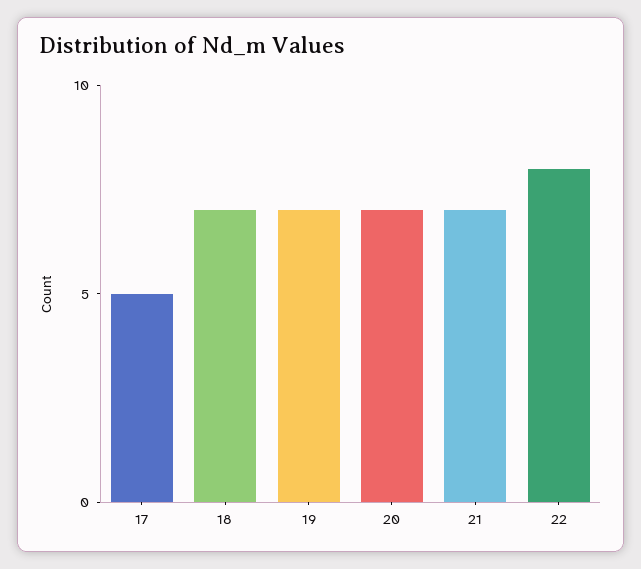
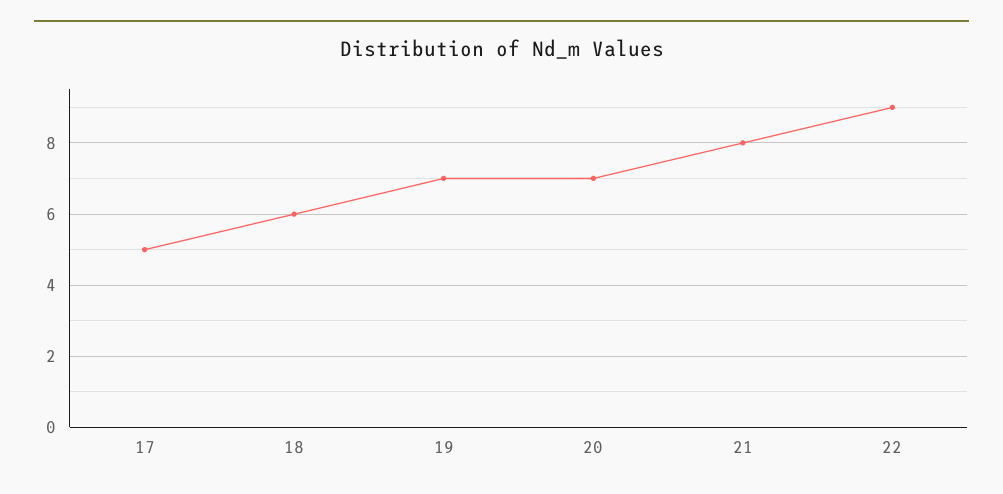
  {
    "17": 5,
-   "18": 7,
+   "18": 6,
    "19": 7,
    "20": 7,
-   "21": 7,
+   "21": 8,
-   "22": 8
+   "22": 9
  }

